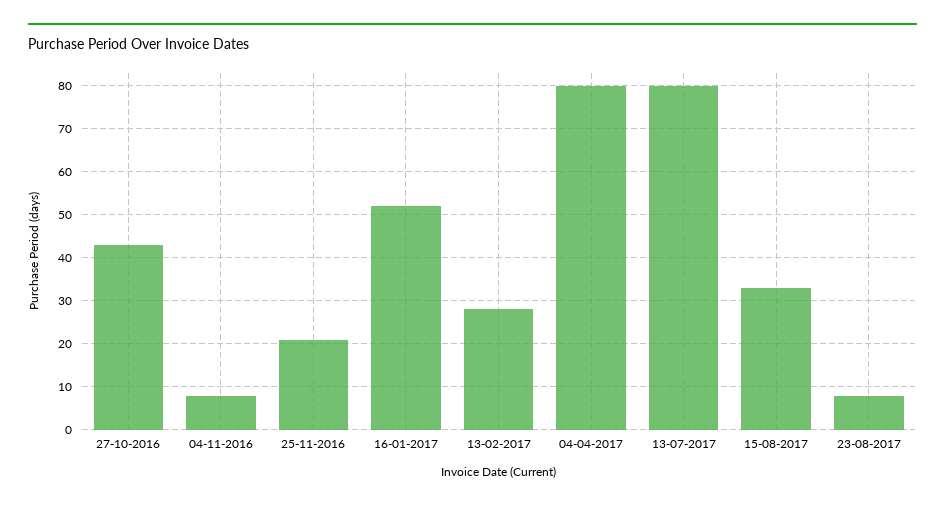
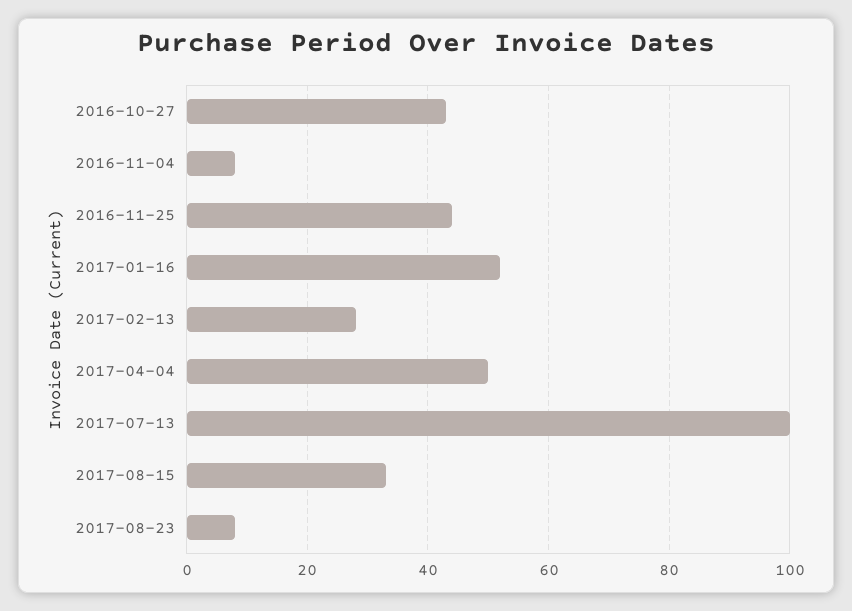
  {
    "27-10-2016": 45,
    "04-11-2016": 10,
-   "25-11-2016": 20,
+   "25-11-2016": 45,
    "16-01-2017": 50,
    "13-02-2017": 30,
-   "04-04-2017": 80,
+   "04-04-2017": 50,
-   "13-07-2017": 80,
+   "13-07-2017": 100,
    "15-08-2017": 35,
    "23-08-2017": 10
  }

